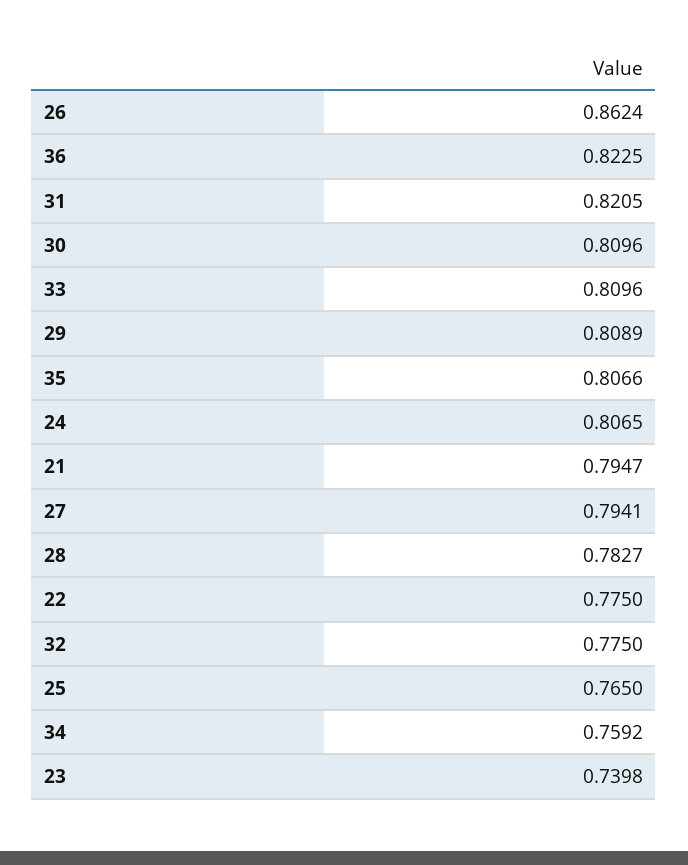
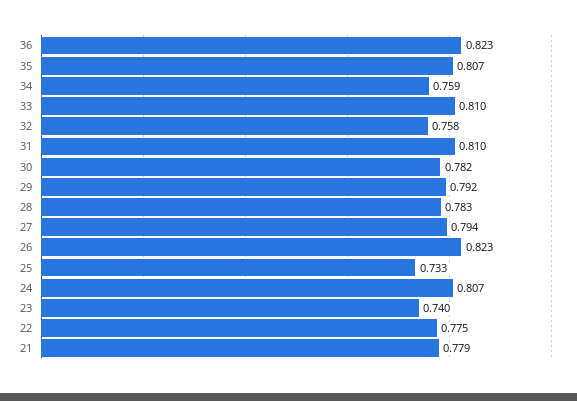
  {
-   "26": 0.8624,
+   "26": 0.823,
    "36": 0.8225,
-   "31": 0.8205,
+   "31": 0.81,
-   "30": 0.8096,
+   "30": 0.782,
    "33": 0.8096,
-   "29": 0.8089,
+   "29": 0.792,
    "35": 0.8066,
    "24": 0.8065,
-   "21": 0.7947,
+   "21": 0.779,
    "27": 0.7941,
    "28": 0.7827,
    "22": 0.775,
-   "32": 0.775,
+   "32": 0.758,
-   "25": 0.765,
+   "25": 0.733,
    "34": 0.7592,
    "23": 0.7398
  }

